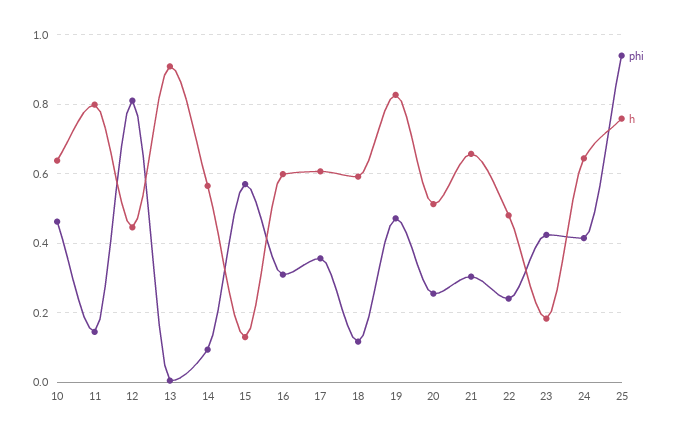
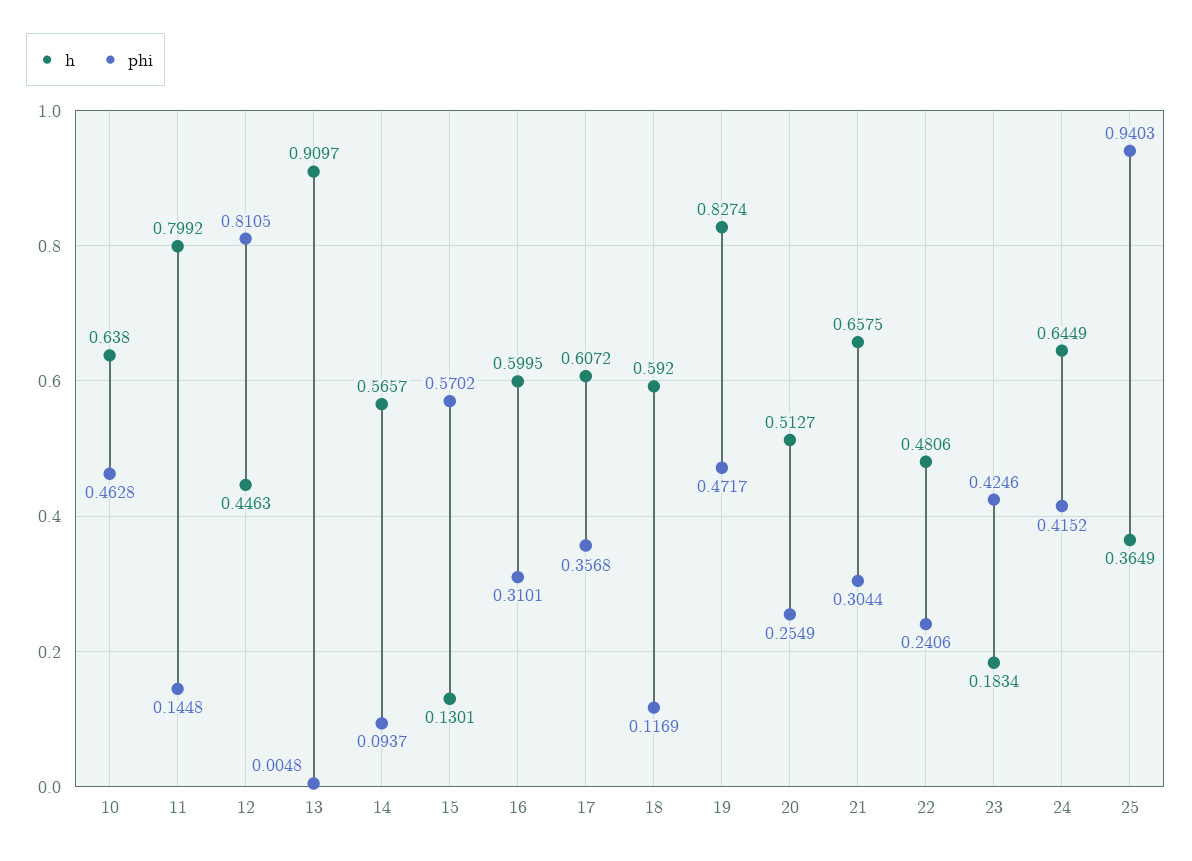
  {
    "phi": {
      "10": 0.4628,
      "11": 0.1448,
      "12": 0.8105,
      "13": 0.0048,
      "14": 0.0937,
      "15": 0.5702,
      "16": 0.3101,
      "17": 0.3568,
      "18": 0.1169,
      "19": 0.4717,
      "20": 0.2549,
      "21": 0.3044,
      "22": 0.2406,
      "23": 0.4246,
      "24": 0.4152,
      "25": 0.9403
    },
    "h": {
      "10": 0.638,
      "11": 0.7992,
      "12": 0.4463,
      "13": 0.9097,
      "14": 0.5657,
      "15": 0.1301,
      "16": 0.5995,
      "17": 0.6072,
      "18": 0.592,
      "19": 0.8274,
      "20": 0.5127,
      "21": 0.6575,
      "22": 0.4806,
      "23": 0.1834,
      "24": 0.6449,
-     "25": 0.76
+     "25": 0.3649
    }
  }

